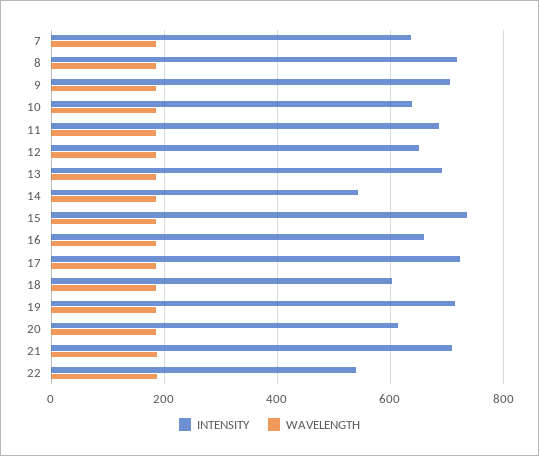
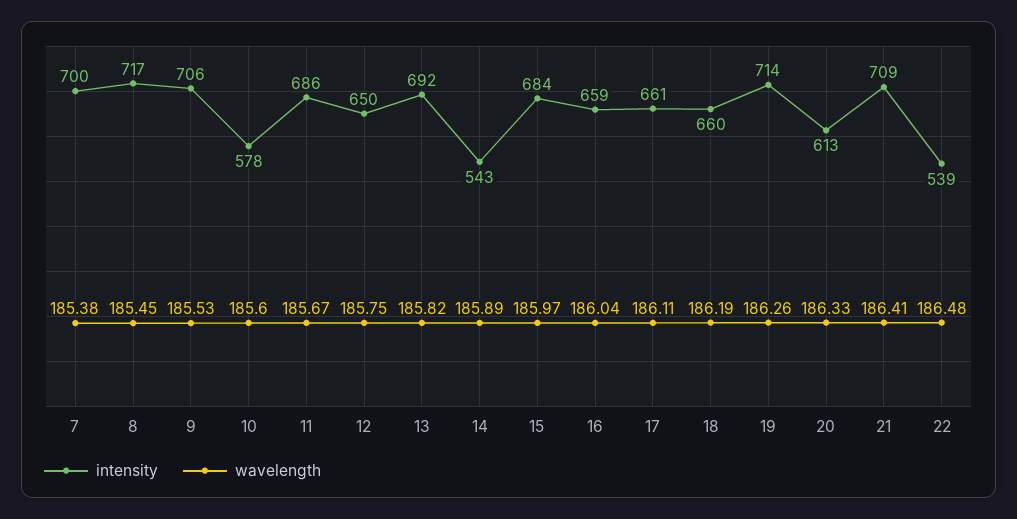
  {
    "INTENSITY": {
-     "7": 640,
+     "7": 700,
      "8": 717,
      "9": 706,
-     "10": 640,
+     "10": 578,
      "11": 686,
      "12": 650,
      "13": 692,
      "14": 543,
-     "15": 740,
+     "15": 684,
      "16": 659,
-     "17": 720,
+     "17": 661,
-     "18": 600,
+     "18": 660,
      "19": 714,
      "20": 613,
      "21": 709,
      "22": 539
    },
    "WAVELENGTH": {
      "7": 185.38,
      "8": 185.45,
      "9": 185.53,
      "10": 185.6,
      "11": 185.67,
      "12": 185.75,
      "13": 185.82,
      "14": 185.89,
      "15": 185.97,
      "16": 186.04,
      "17": 186.11,
      "18": 186.19,
      "19": 186.26,
      "20": 186.33,
      "21": 186.41,
      "22": 186.48
    }
  }

